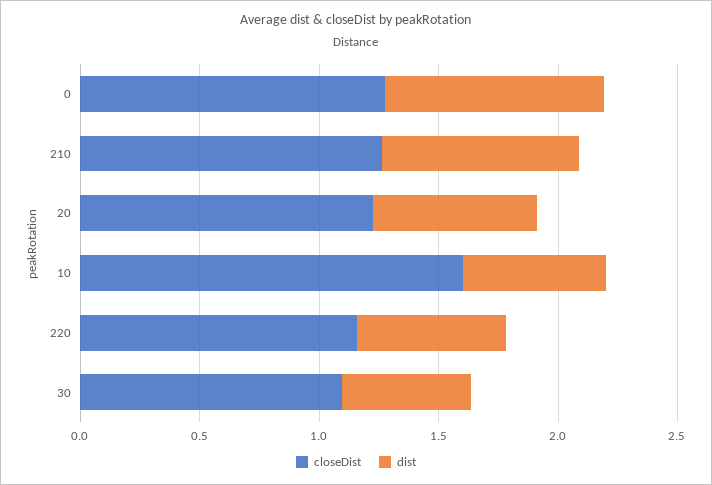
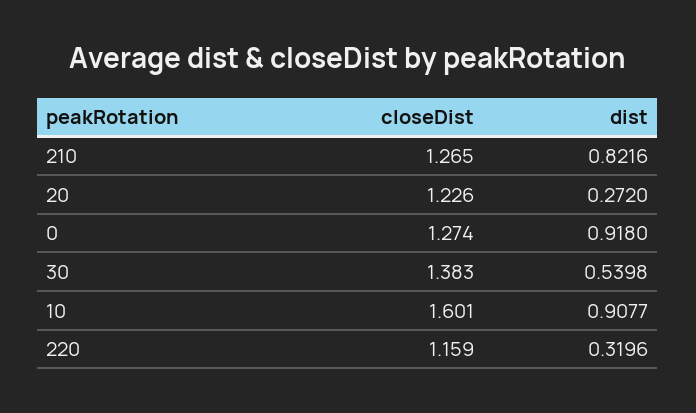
  {
    "closeDist": {
      "0": 1.274,
      "210": 1.265,
      "20": 1.226,
      "10": 1.601,
      "220": 1.159,
-     "30": 1.1
+     "30": 1.383
    },
    "dist": {
      "0": 0.918,
      "210": 0.8216,
-     "20": 0.7,
+     "20": 0.272,
-     "10": 0.6,
+     "10": 0.9077,
-     "220": 0.6,
+     "220": 0.3196,
      "30": 0.5398
    }
  }

